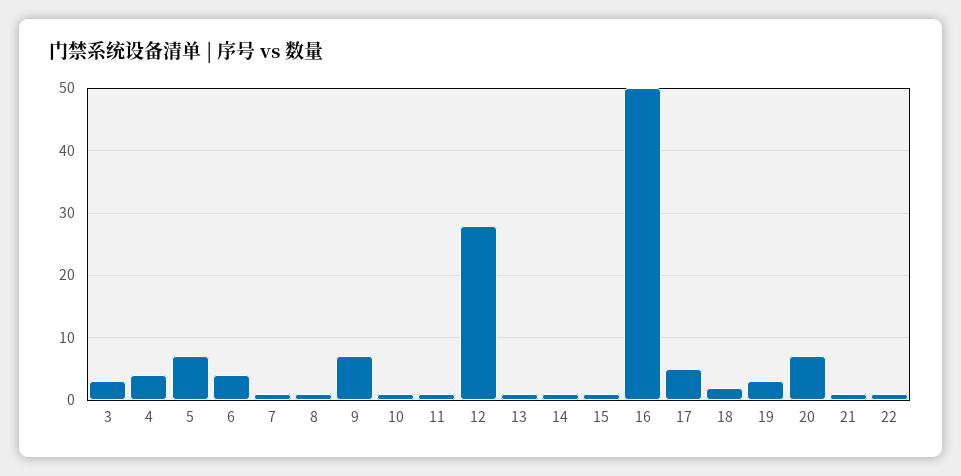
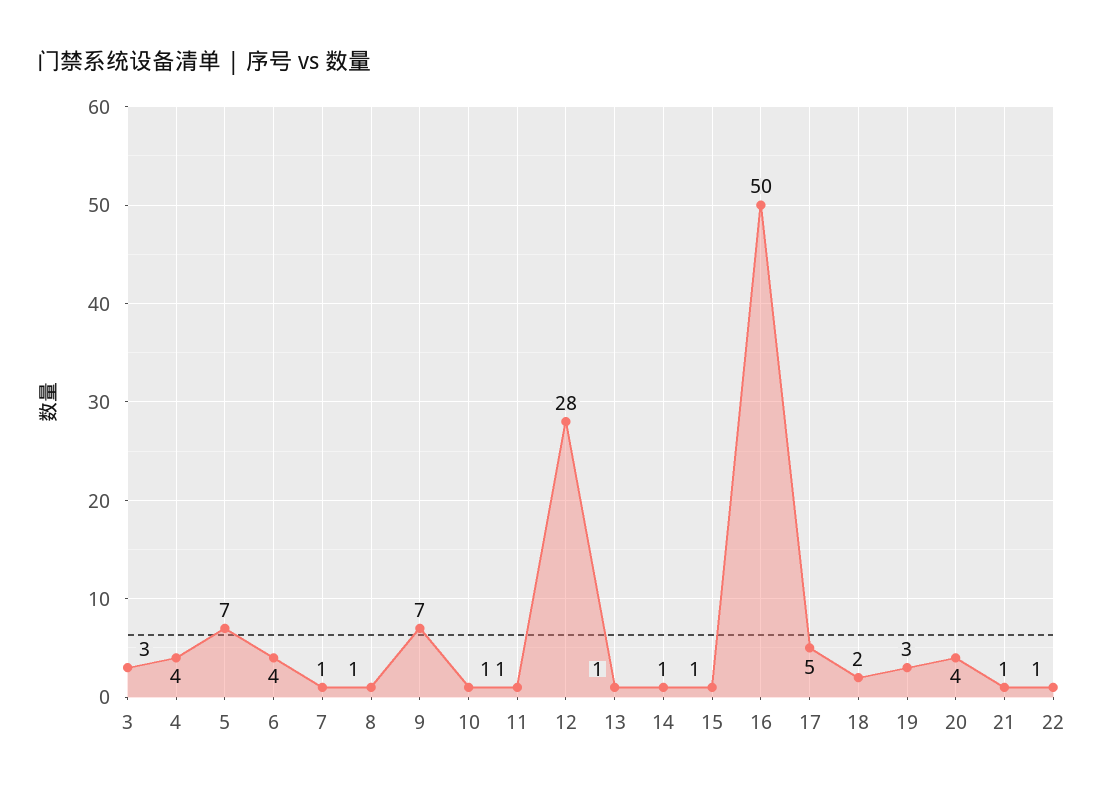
  {
    "3": 3,
    "4": 4,
    "5": 7,
    "6": 4,
    "7": 1,
    "8": 1,
    "9": 7,
    "10": 1,
    "11": 1,
    "12": 28,
    "13": 1,
    "14": 1,
    "15": 1,
    "16": 50,
    "17": 5,
    "18": 2,
    "19": 3,
-   "20": 7,
+   "20": 4,
    "21": 1,
    "22": 1
  }

